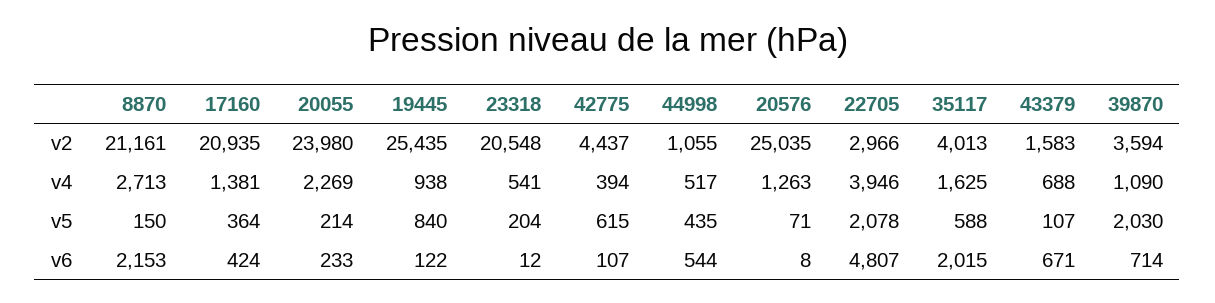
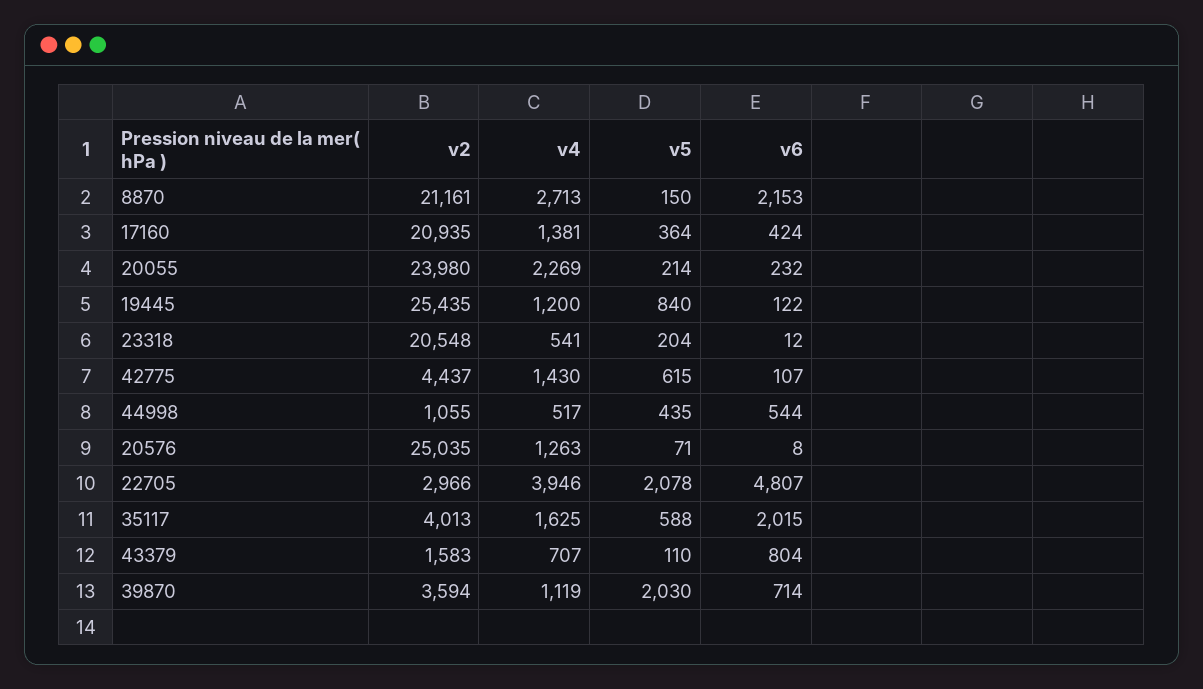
  {
    "8870": {
      "v2": 21161,
      "v4": 2713,
      "v5": 150,
      "v6": 2153
    },
    "17160": {
      "v2": 20935,
      "v4": 1381,
      "v5": 364,
      "v6": 424
    },
    "20055": {
      "v2": 23980,
      "v4": 2269,
      "v5": 214,
-     "v6": 233
+     "v6": 232
    },
    "19445": {
      "v2": 25435,
-     "v4": 938,
+     "v4": 1200,
      "v5": 840,
      "v6": 122
    },
    "23318": {
      "v2": 20548,
      "v4": 541,
      "v5": 204,
      "v6": 12
    },
    "42775": {
      "v2": 4437,
-     "v4": 394,
+     "v4": 1430,
      "v5": 615,
      "v6": 107
    },
    "44998": {
      "v2": 1055,
      "v4": 517,
      "v5": 435,
      "v6": 544
    },
    "20576": {
      "v2": 25035,
      "v4": 1263,
      "v5": 71,
      "v6": 8
    },
    "22705": {
      "v2": 2966,
      "v4": 3946,
      "v5": 2078,
      "v6": 4807
    },
    "35117": {
      "v2": 4013,
      "v4": 1625,
      "v5": 588,
      "v6": 2015
    },
    "43379": {
      "v2": 1583,
-     "v4": 688,
+     "v4": 707,
-     "v5": 107,
+     "v5": 110,
-     "v6": 671
+     "v6": 804
    },
    "39870": {
      "v2": 3594,
-     "v4": 1090,
+     "v4": 1119,
      "v5": 2030,
      "v6": 714
    }
  }

